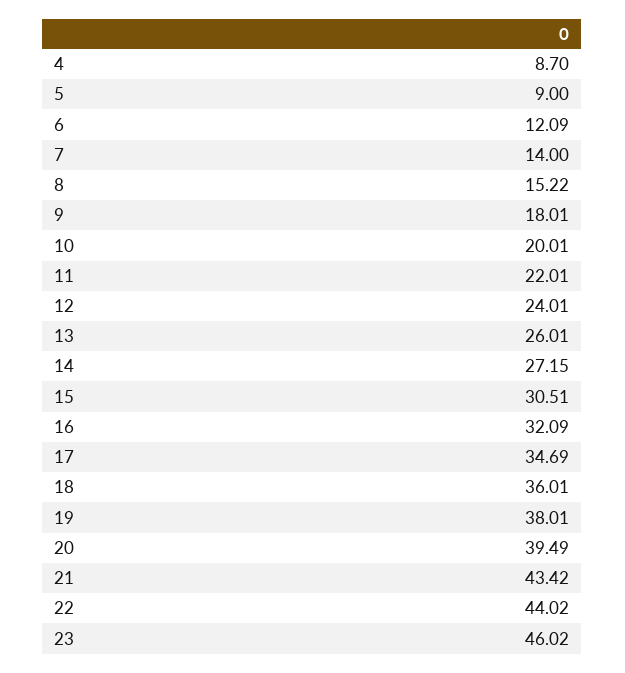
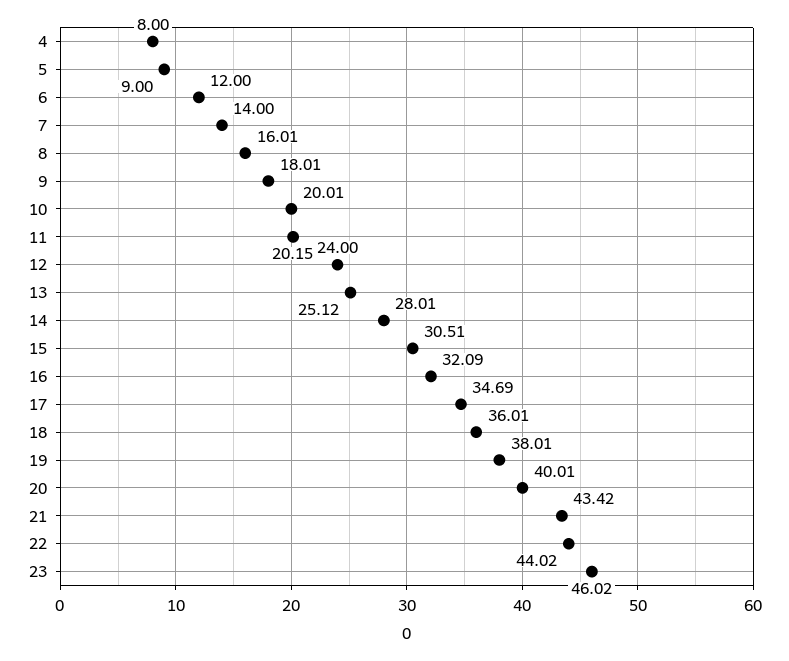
  {
-   "4": 8.7,
+   "4": 8,
    "5": 9,
-   "6": 12.09,
+   "6": 12,
    "7": 14,
-   "8": 15.22,
+   "8": 16.01,
    "9": 18.01,
    "10": 20.01,
-   "11": 22.01,
+   "11": 20.15,
-   "12": 24.01,
+   "12": 24,
-   "13": 26.01,
+   "13": 25.12,
-   "14": 27.15,
+   "14": 28.01,
    "15": 30.51,
    "16": 32.09,
    "17": 34.69,
    "18": 36.01,
    "19": 38.01,
-   "20": 39.49,
+   "20": 40.01,
    "21": 43.42,
    "22": 44.02,
    "23": 46.02
  }

